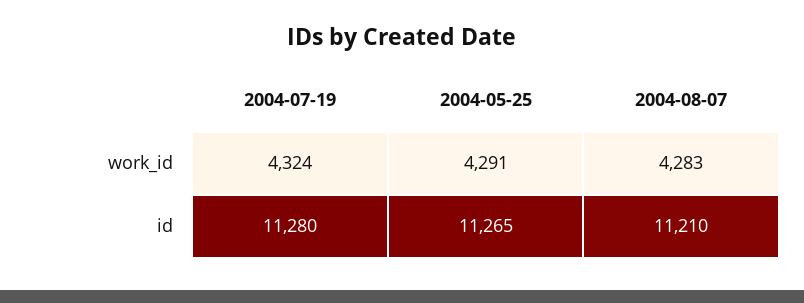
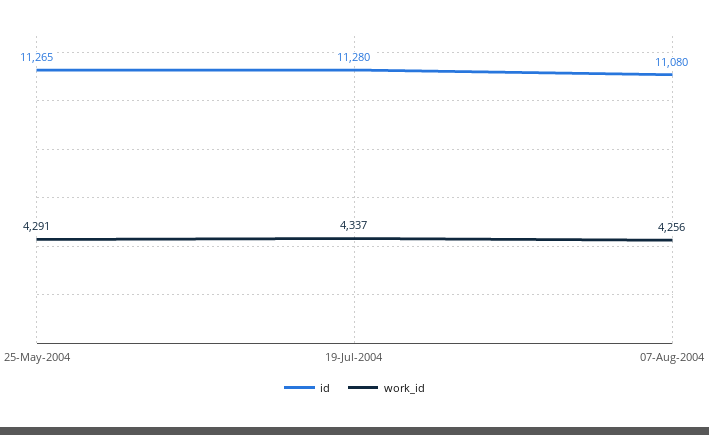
  {
    "work_id": {
-     "2004-07-19": 4324,
+     "2004-07-19": 4337,
      "2004-05-25": 4291,
-     "2004-08-07": 4283
+     "2004-08-07": 4256
    },
    "id": {
      "2004-07-19": 11280,
      "2004-05-25": 11265,
-     "2004-08-07": 11210
+     "2004-08-07": 11080
    }
  }

